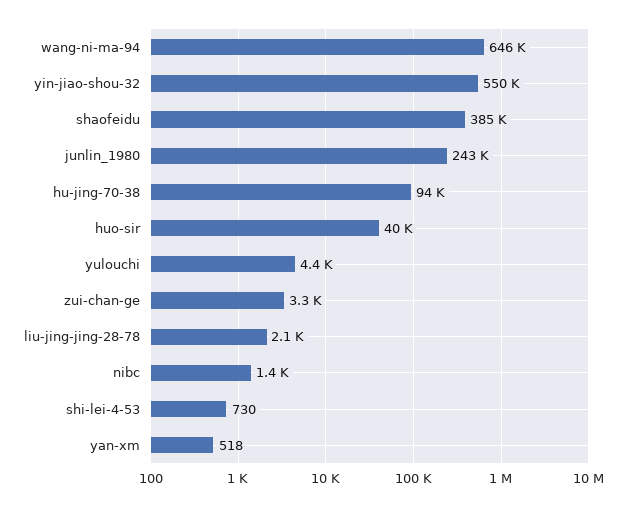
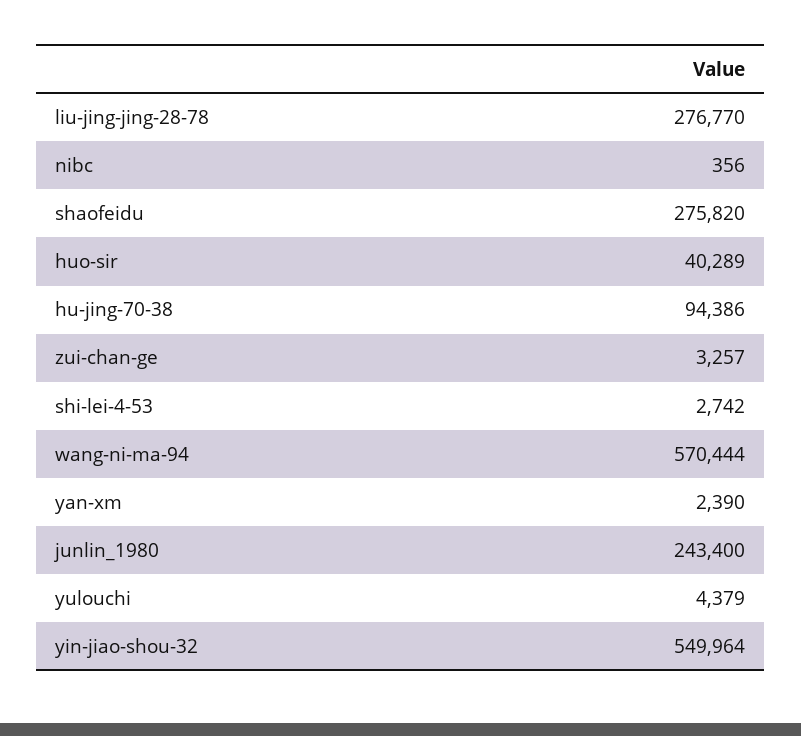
  {
-   "wang-ni-ma-94": 646000,
+   "wang-ni-ma-94": 570444,
    "yin-jiao-shou-32": 549964,
-   "shaofeidu": 385000,
+   "shaofeidu": 275820,
    "junlin_1980": 243400,
    "hu-jing-70-38": 94386,
    "huo-sir": 40289,
    "yulouchi": 4379,
    "zui-chan-ge": 3257,
-   "liu-jing-jing-28-78": 2100,
+   "liu-jing-jing-28-78": 276770,
-   "nibc": 1400,
+   "nibc": 356,
-   "shi-lei-4-53": 730,
+   "shi-lei-4-53": 2742,
-   "yan-xm": 518
+   "yan-xm": 2390
  }

